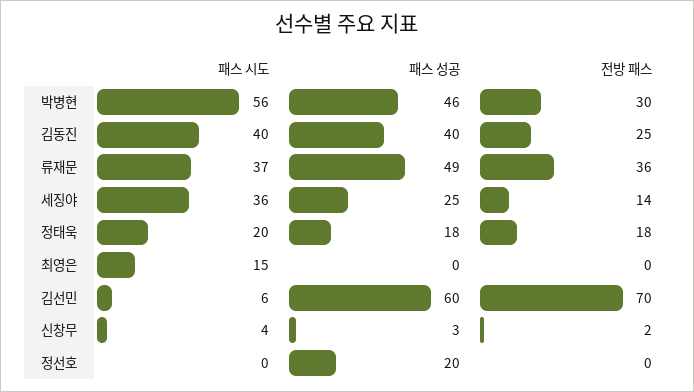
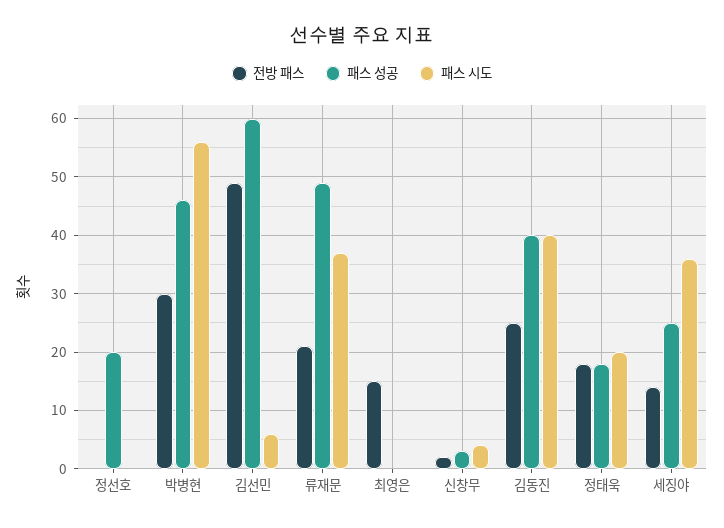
  {
    "패스 시도": {
      "박병현": 56,
      "김동진": 40,
      "류재문": 37,
      "세징야": 36,
      "정태욱": 20,
-     "최영은": 15,
+     "최영은": 0,
      "김선민": 6,
      "신창무": 4,
      "정선호": 0
    },
    "패스 성공": {
      "박병현": 46,
      "김동진": 40,
      "류재문": 49,
      "세징야": 25,
      "정태욱": 18,
      "최영은": 0,
      "김선민": 60,
      "신창무": 3,
      "정선호": 20
    },
    "전방 패스": {
      "박병현": 30,
      "김동진": 25,
-     "류재문": 36,
+     "류재문": 20,
      "세징야": 14,
      "정태욱": 18,
-     "최영은": 0,
+     "최영은": 15,
-     "김선민": 70,
+     "김선민": 50,
      "신창무": 2,
      "정선호": 0
    }
  }

